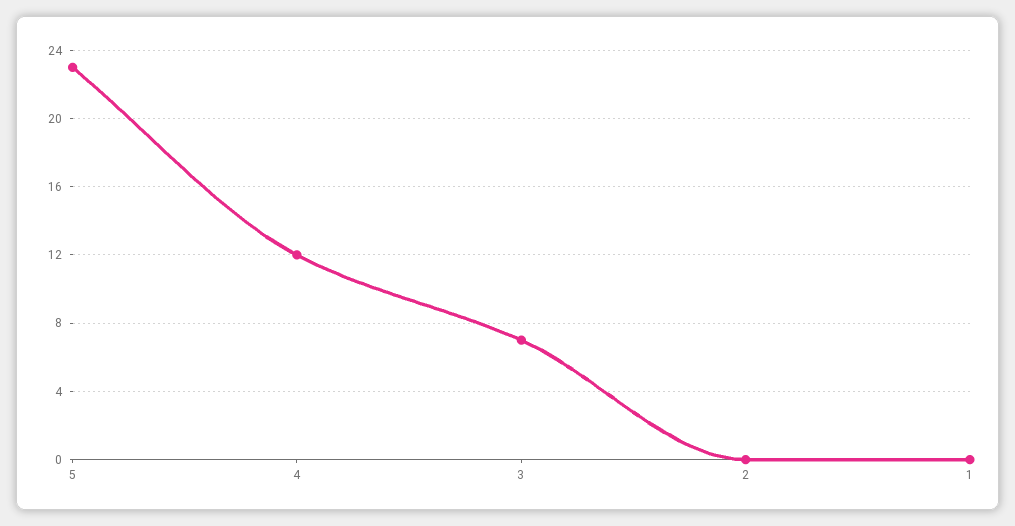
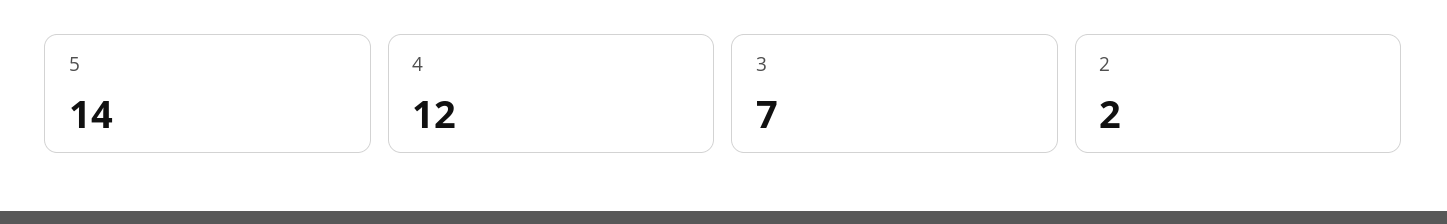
  {
-   "5": 23,
+   "5": 14,
    "4": 12,
    "3": 7,
-   "2": 0,
+   "2": 2
-   "1": 0
  }

